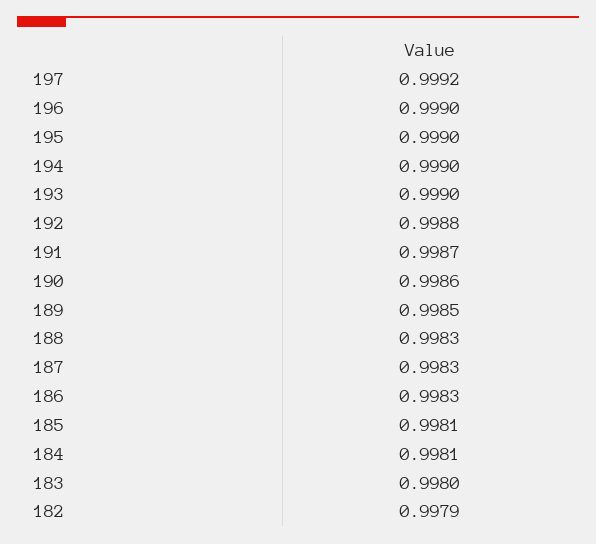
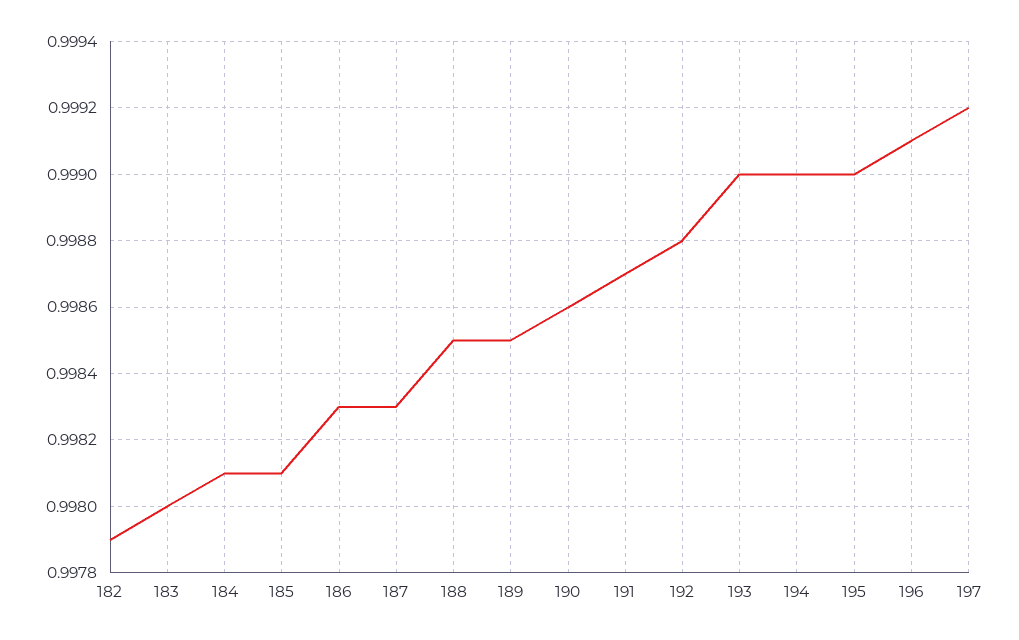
  {
    "197": 0.9992,
-   "196": 0.999,
+   "196": 0.9991,
    "195": 0.999,
    "194": 0.999,
    "193": 0.999,
    "192": 0.9988,
    "191": 0.9987,
    "190": 0.9986,
    "189": 0.9985,
-   "188": 0.9983,
+   "188": 0.9985,
    "187": 0.9983,
    "186": 0.9983,
    "185": 0.9981,
    "184": 0.9981,
    "183": 0.998,
    "182": 0.9979
  }

